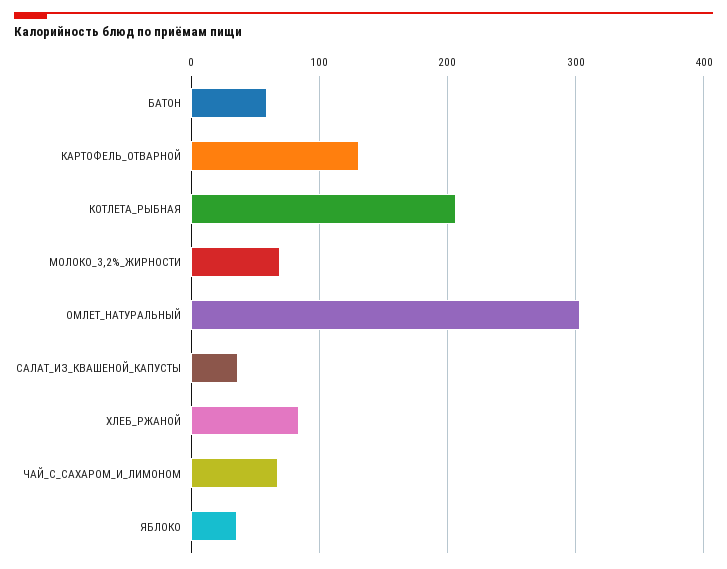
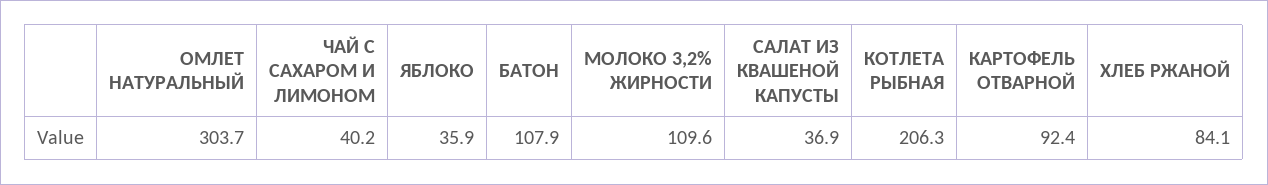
  {
-   "БАТОН": 60,
+   "БАТОН": 107.9,
-   "КАРТОФЕЛЬ_ОТВАРНОЙ": 130,
+   "КАРТОФЕЛЬ_ОТВАРНОЙ": 92.4,
    "КОТЛЕТА_РЫБНАЯ": 206.3,
-   "МОЛОКО_3,2%_ЖИРНОСТИ": 70,
+   "МОЛОКО_3,2%_ЖИРНОСТИ": 109.6,
    "ОМЛЕТ_НАТУРАЛЬНЫЙ": 303.7,
    "САЛАТ_ИЗ_КВАШЕНОЙ_КАПУСТЫ": 36.9,
    "ХЛЕБ_РЖАНОЙ": 84.1,
-   "ЧАЙ_С_САХАРОМ_И_ЛИМОНОМ": 70,
+   "ЧАЙ_С_САХАРОМ_И_ЛИМОНОМ": 40.2,
    "ЯБЛОКО": 35.9
  }

